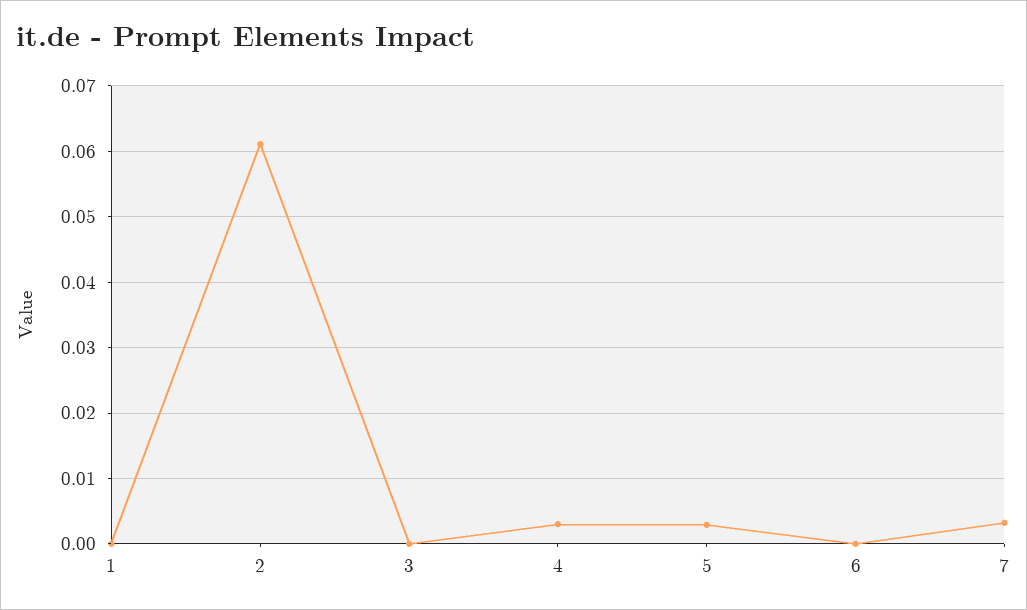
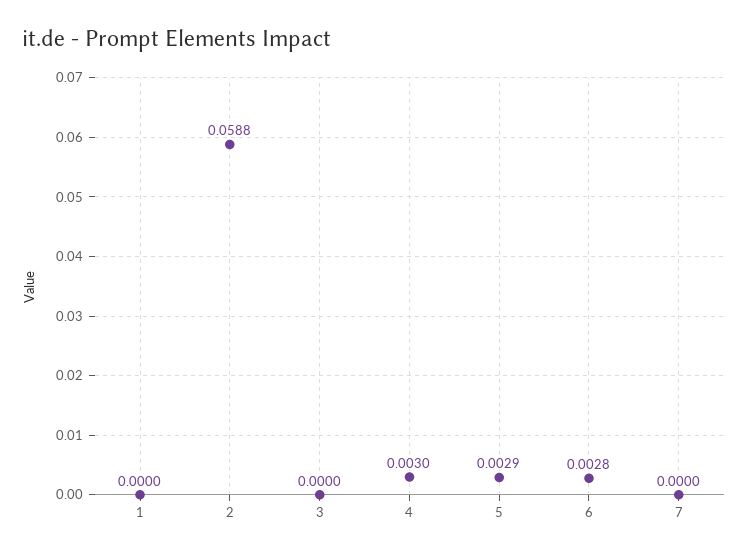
  {
    "1": 0,
-   "2": 0.061,
+   "2": 0.0588,
    "3": 0,
    "4": 0.003,
    "5": 0.0029,
-   "6": 0,
+   "6": 0.0028,
-   "7": 0.003
+   "7": 0
  }

